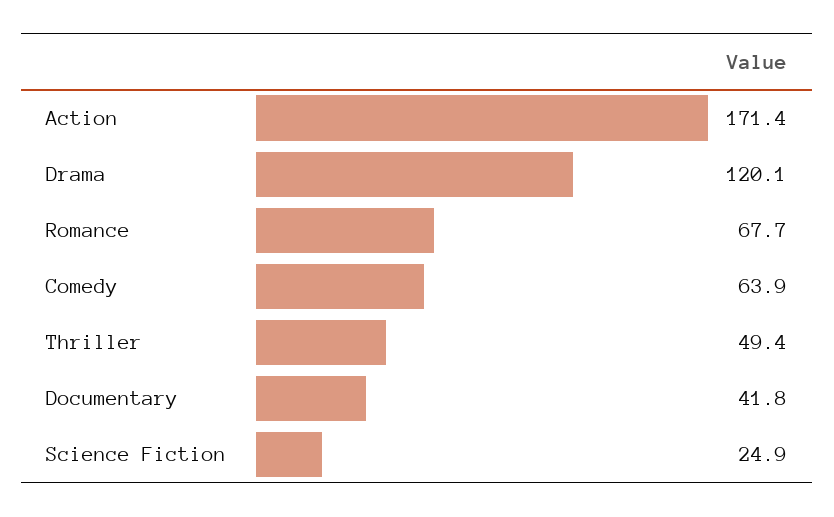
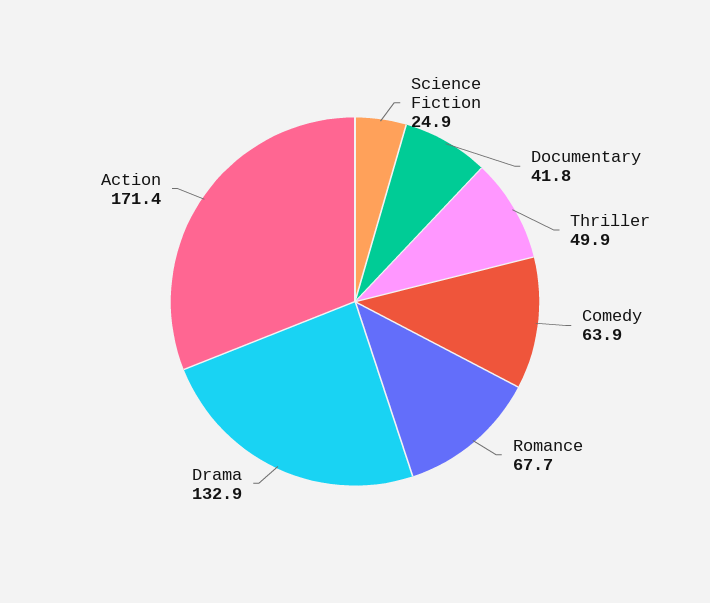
  {
    "Action": 171.4,
-   "Drama": 120.1,
+   "Drama": 132.9,
    "Romance": 67.7,
    "Comedy": 63.9,
-   "Thriller": 49.4,
+   "Thriller": 49.9,
    "Documentary": 41.8,
    "Science Fiction": 24.9
  }

